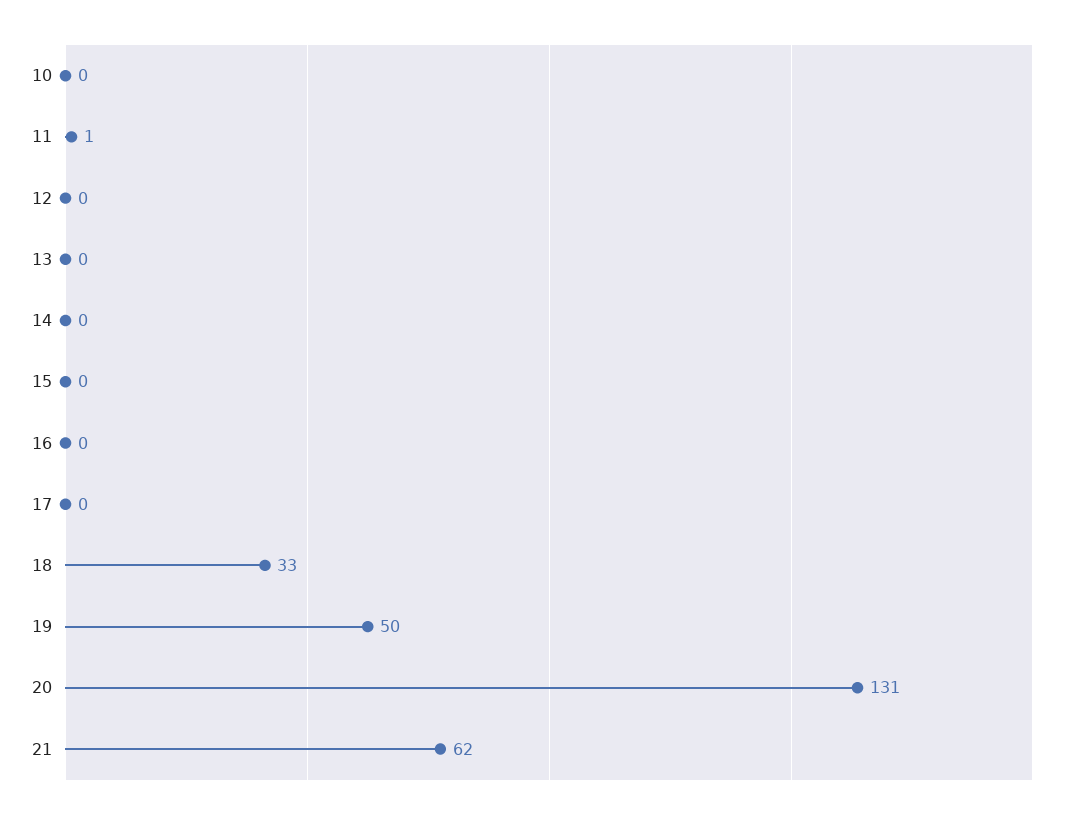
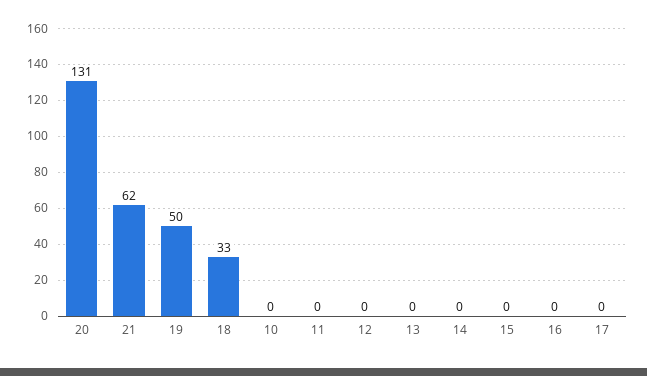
  {
    "10": 0,
-   "11": 1,
+   "11": 0,
    "12": 0,
    "13": 0,
    "14": 0,
    "15": 0,
    "16": 0,
    "17": 0,
    "18": 33,
    "19": 50,
    "20": 131,
    "21": 62
  }

